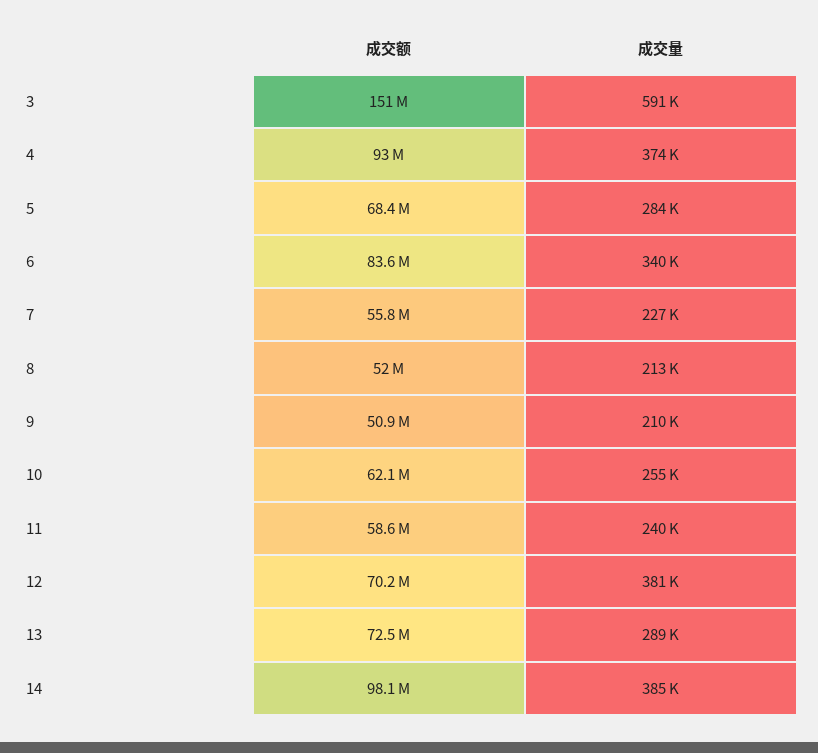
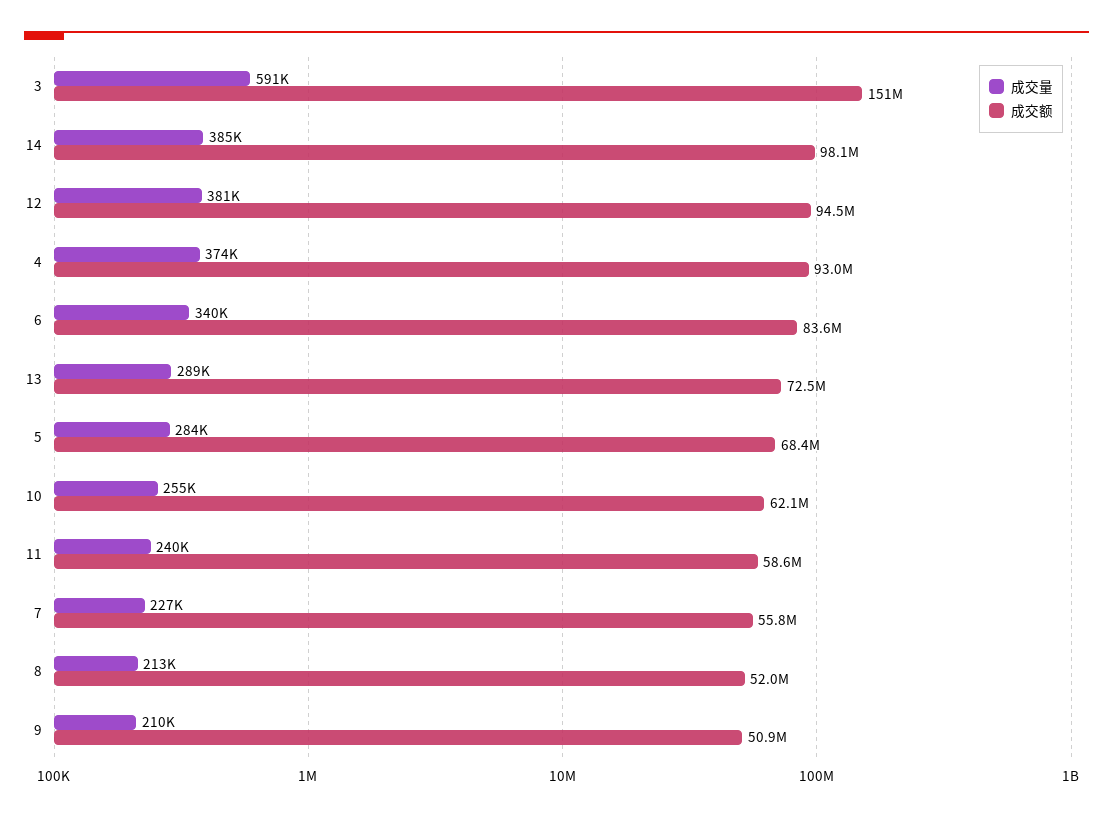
  {
    "成交额": {
      "3": 151000000,
      "4": 93000000,
      "5": 68400000,
      "6": 83600000,
      "7": 55800000,
      "8": 52000000,
      "9": 50900000,
      "10": 62100000,
      "11": 58600000,
-     "12": 70200000,
+     "12": 94500000,
      "13": 72500000,
      "14": 98100000
    },
    "成交量": {
      "3": 591000,
      "4": 374000,
      "5": 284000,
      "6": 340000,
      "7": 227000,
      "8": 213000,
      "9": 210000,
      "10": 255000,
      "11": 240000,
      "12": 381000,
      "13": 289000,
      "14": 385000
    }
  }

